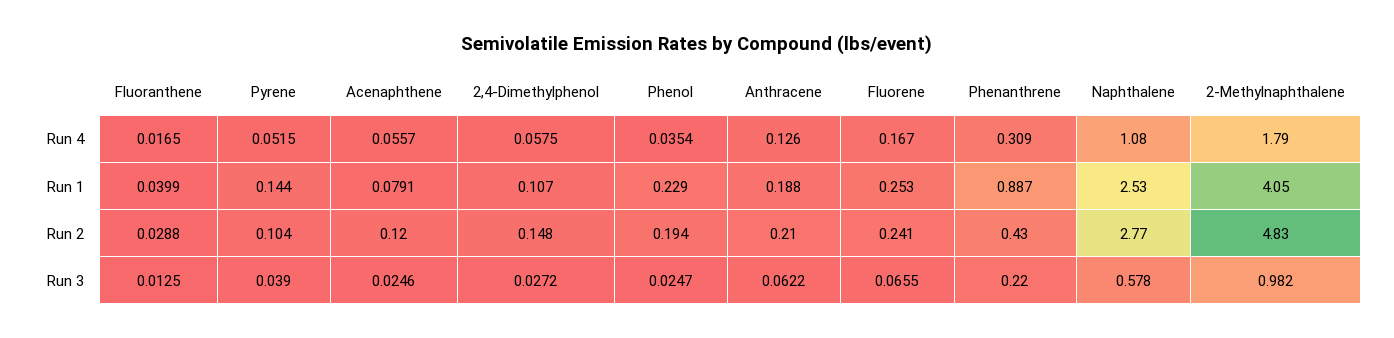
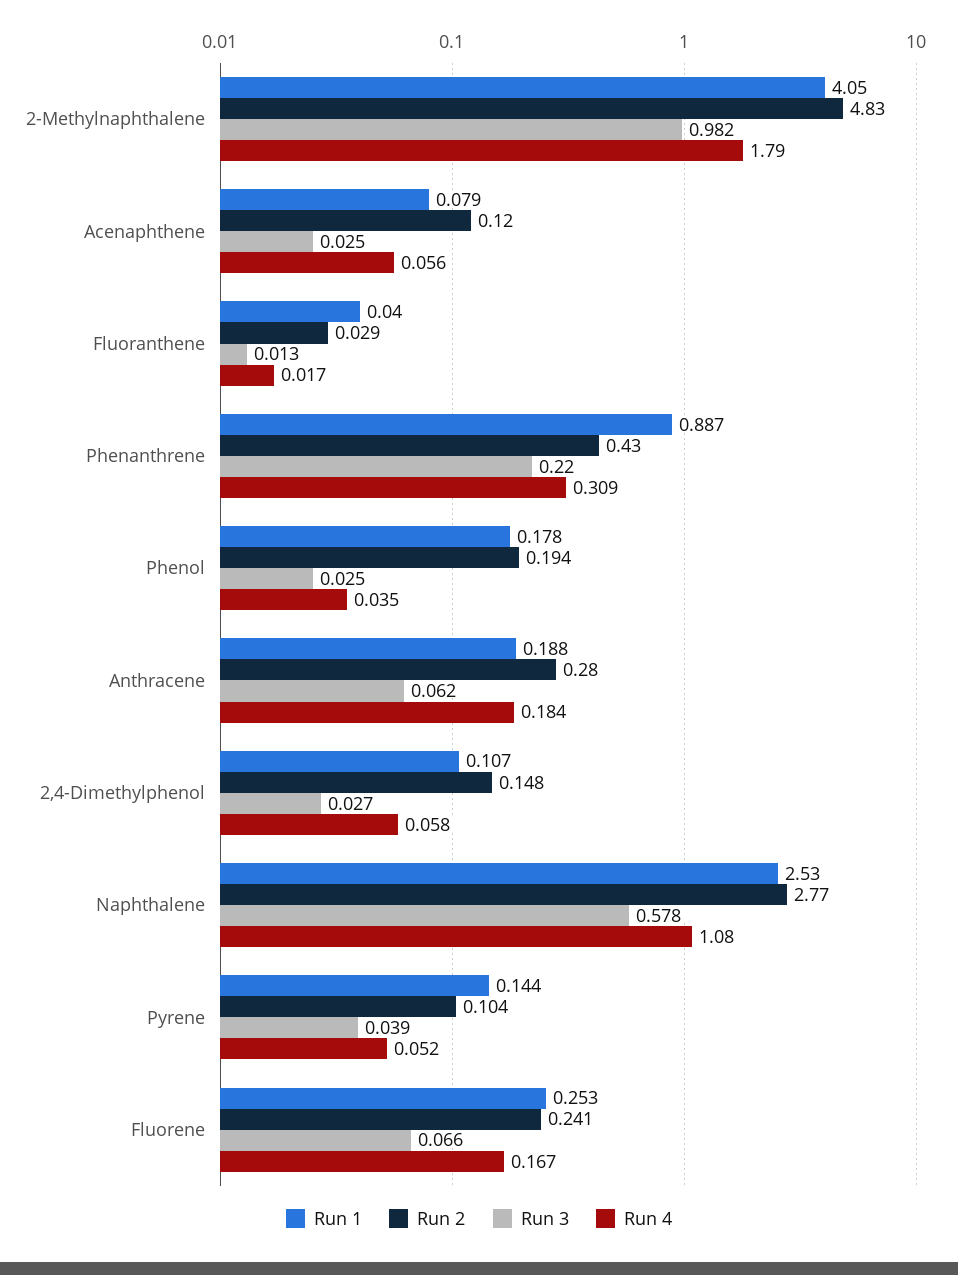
  {
    "Run 4": {
      "Fluoranthene": 0.0165,
      "Pyrene": 0.0515,
      "Acenaphthene": 0.0557,
      "2,4-Dimethylphenol": 0.0575,
      "Phenol": 0.0354,
-     "Anthracene": 0.126,
+     "Anthracene": 0.184,
      "Fluorene": 0.167,
      "Phenanthrene": 0.309,
      "Naphthalene": 1.08,
      "2-Methylnaphthalene": 1.79
    },
    "Run 1": {
      "Fluoranthene": 0.0399,
      "Pyrene": 0.144,
      "Acenaphthene": 0.0791,
      "2,4-Dimethylphenol": 0.107,
-     "Phenol": 0.229,
+     "Phenol": 0.178,
      "Anthracene": 0.188,
      "Fluorene": 0.253,
      "Phenanthrene": 0.887,
      "Naphthalene": 2.53,
      "2-Methylnaphthalene": 4.05
    },
    "Run 2": {
      "Fluoranthene": 0.0288,
      "Pyrene": 0.104,
      "Acenaphthene": 0.12,
      "2,4-Dimethylphenol": 0.148,
      "Phenol": 0.194,
-     "Anthracene": 0.21,
+     "Anthracene": 0.28,
      "Fluorene": 0.241,
      "Phenanthrene": 0.43,
      "Naphthalene": 2.77,
      "2-Methylnaphthalene": 4.83
    },
    "Run 3": {
      "Fluoranthene": 0.0125,
      "Pyrene": 0.039,
      "Acenaphthene": 0.0246,
      "2,4-Dimethylphenol": 0.0272,
      "Phenol": 0.0247,
      "Anthracene": 0.0622,
      "Fluorene": 0.0655,
      "Phenanthrene": 0.22,
      "Naphthalene": 0.578,
      "2-Methylnaphthalene": 0.982
    }
  }

